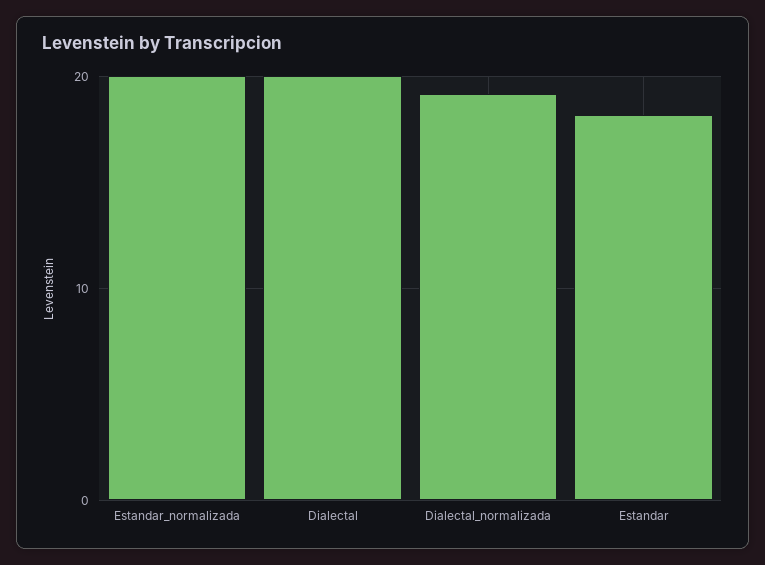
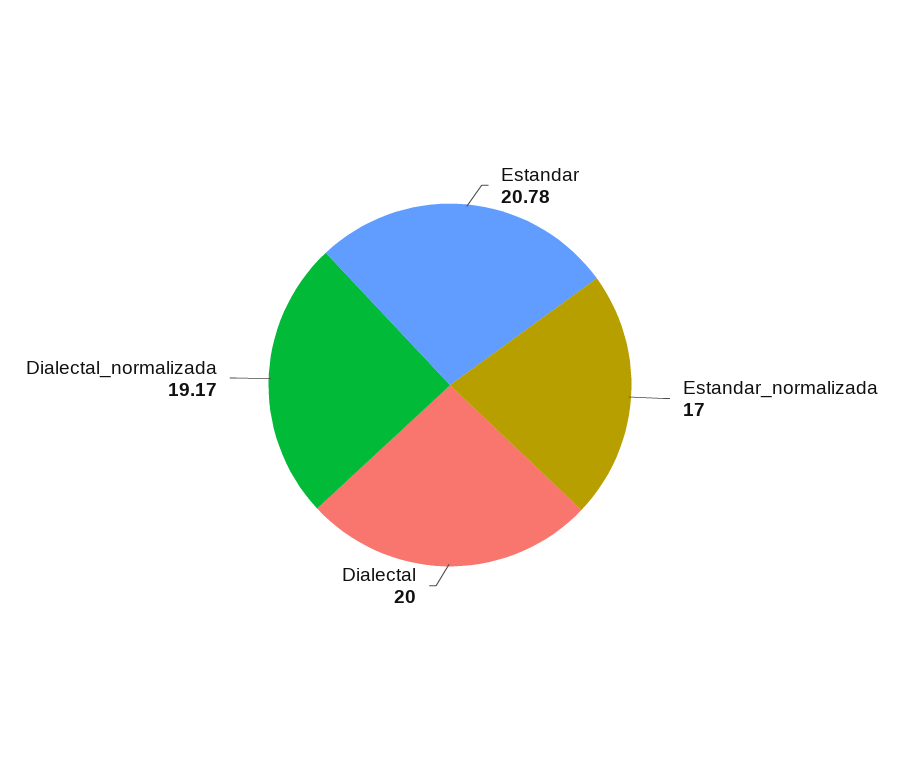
  {
-   "Estandar_normalizada": 20,
+   "Estandar_normalizada": 17,
    "Dialectal": 20,
    "Dialectal_normalizada": 19.17,
-   "Estandar": 18
+   "Estandar": 20.78
  }

